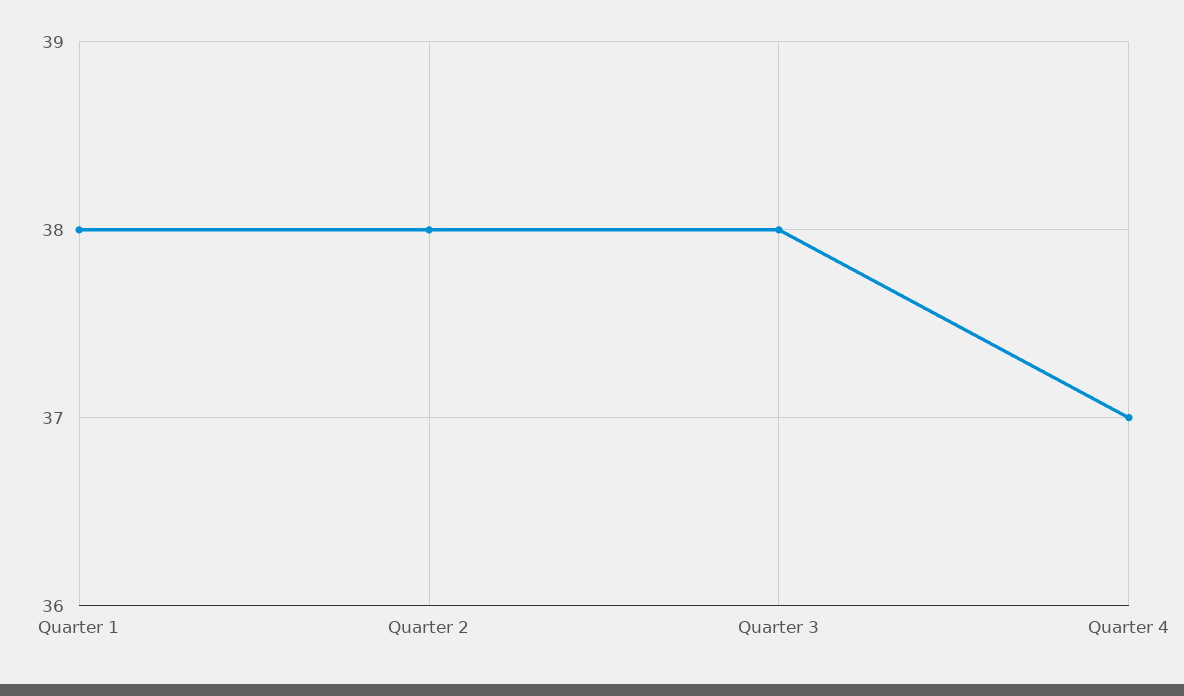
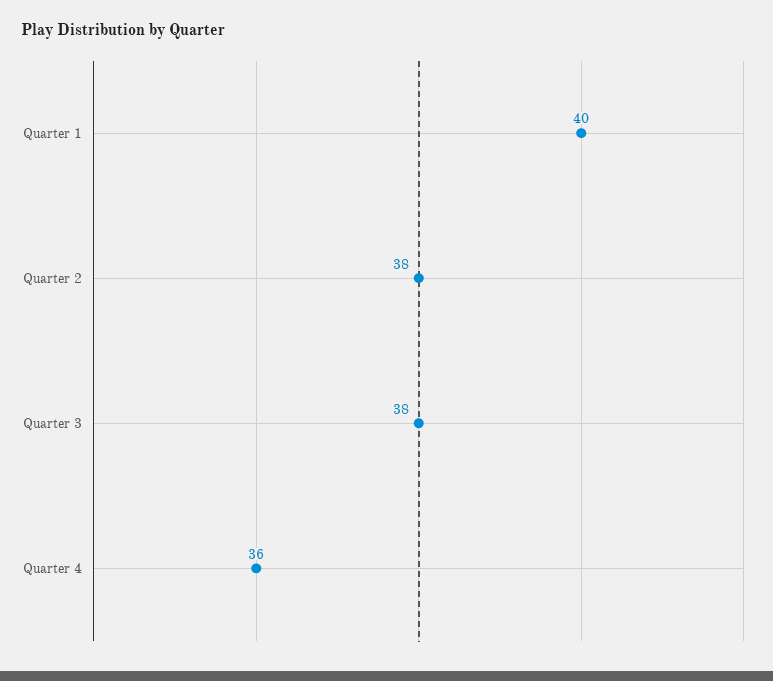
  {
-   "Quarter 1": 38,
+   "Quarter 1": 40,
    "Quarter 2": 38,
    "Quarter 3": 38,
-   "Quarter 4": 37
+   "Quarter 4": 36
  }

